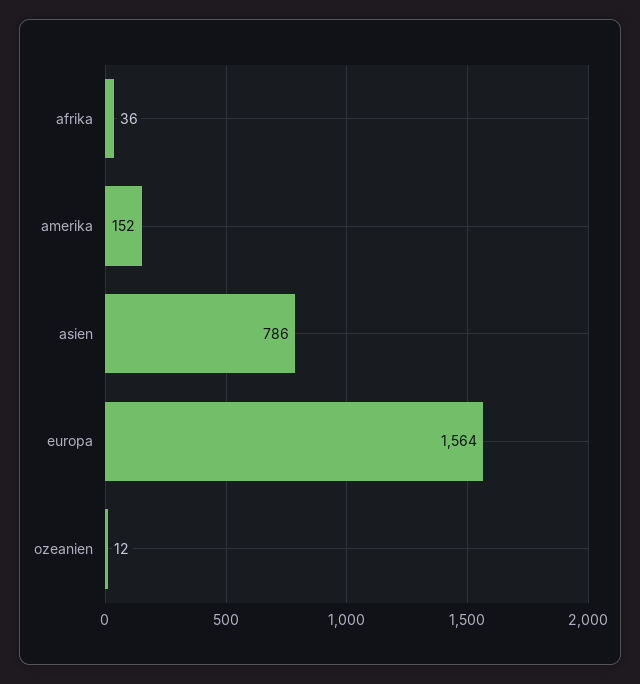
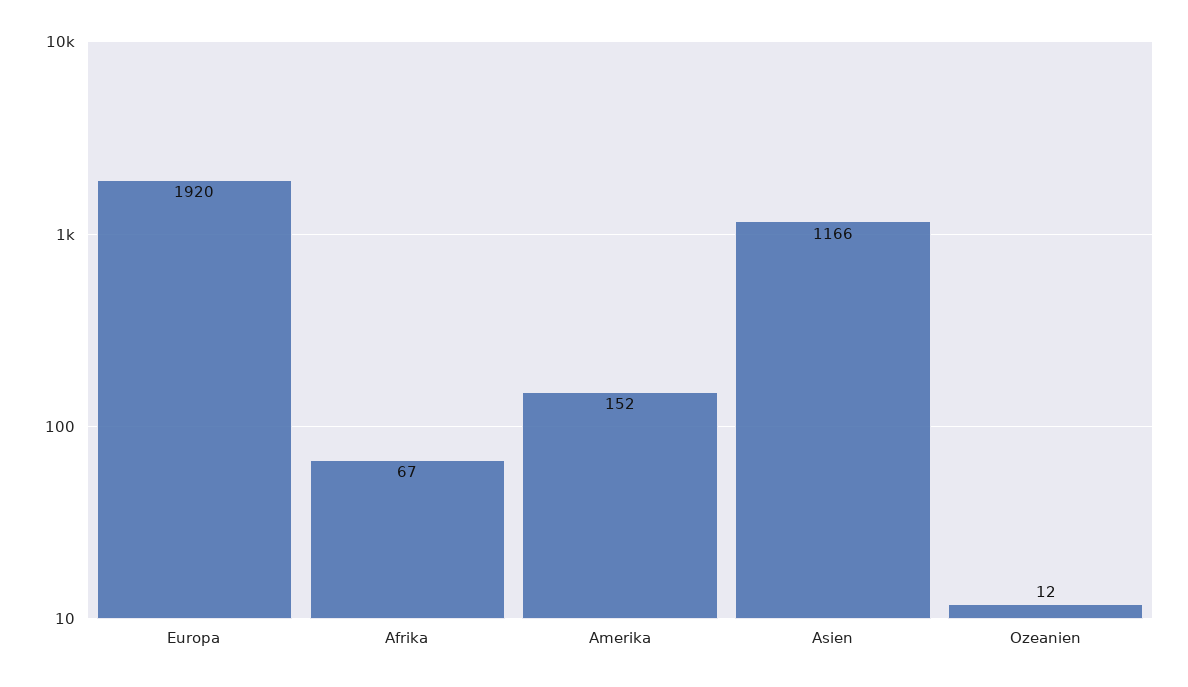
  {
-   "afrika": 36,
+   "afrika": 67,
    "amerika": 152,
-   "asien": 786,
+   "asien": 1166,
-   "europa": 1564,
+   "europa": 1920,
    "ozeanien": 12
  }

